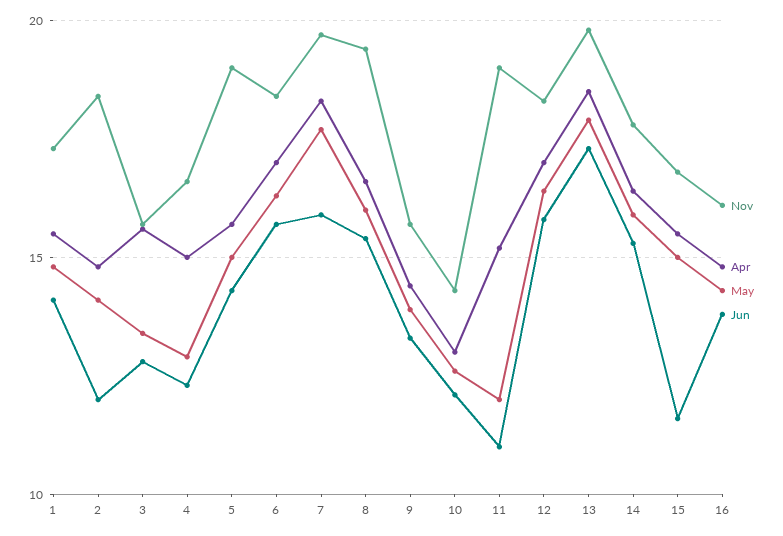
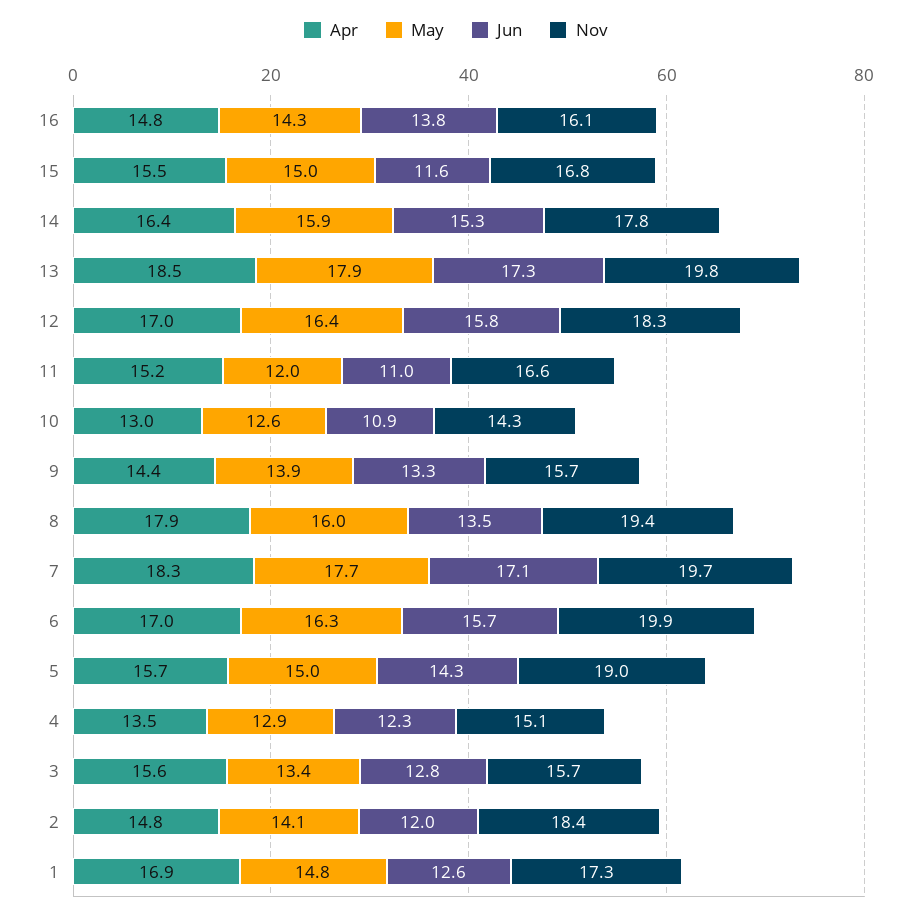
  {
    "Nov": {
      "1": 17.3,
      "2": 18.4,
      "3": 15.7,
-     "4": 16.5,
+     "4": 15.1,
      "5": 19,
-     "6": 18.5,
+     "6": 19.9,
      "7": 19.7,
      "8": 19.4,
      "9": 15.7,
      "10": 14.3,
-     "11": 19,
+     "11": 16.6,
      "12": 18.3,
      "13": 19.8,
      "14": 17.8,
      "15": 16.8,
      "16": 16.1
    },
    "Apr": {
-     "1": 15.5,
+     "1": 16.9,
      "2": 14.8,
      "3": 15.6,
-     "4": 15,
+     "4": 13.5,
      "5": 15.7,
      "6": 17,
      "7": 18.3,
-     "8": 16.5,
+     "8": 17.9,
      "9": 14.4,
      "10": 13,
      "11": 15.2,
      "12": 17,
      "13": 18.5,
      "14": 16.4,
      "15": 15.5,
      "16": 14.8
    },
    "May": {
      "1": 14.8,
      "2": 14.1,
      "3": 13.4,
      "4": 12.9,
      "5": 15,
      "6": 16.3,
      "7": 17.7,
      "8": 16,
      "9": 13.9,
      "10": 12.6,
      "11": 12,
      "12": 16.4,
      "13": 17.9,
      "14": 15.9,
      "15": 15,
      "16": 14.3
    },
    "Jun": {
-     "1": 14,
+     "1": 12.6,
      "2": 12,
      "3": 12.8,
      "4": 12.3,
      "5": 14.3,
      "6": 15.7,
-     "7": 16,
+     "7": 17.1,
-     "8": 15.5,
+     "8": 13.5,
      "9": 13.3,
-     "10": 12,
+     "10": 10.9,
      "11": 11,
      "12": 15.8,
      "13": 17.3,
      "14": 15.3,
      "15": 11.6,
      "16": 13.8
    }
  }

